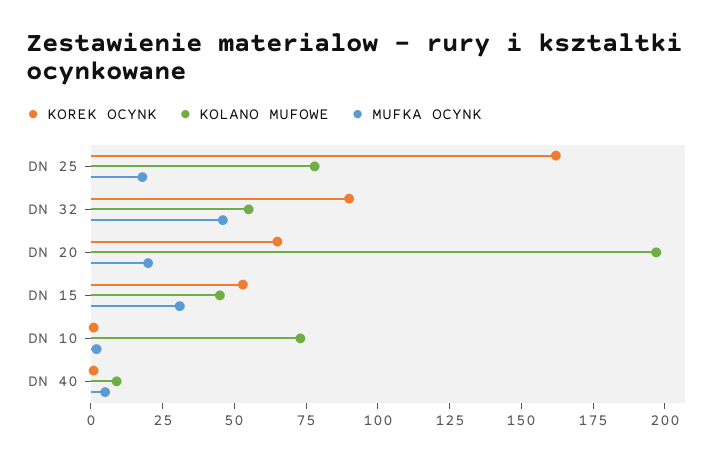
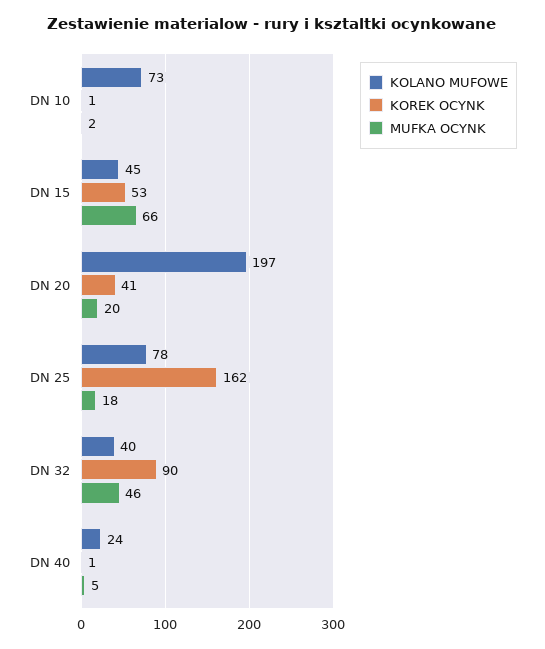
  {
    "KOREK OCYNK": {
      "DN 25": 162,
      "DN 32": 90,
-     "DN 20": 65,
+     "DN 20": 41,
      "DN 15": 53,
      "DN 10": 1,
      "DN 40": 1
    },
    "KOLANO MUFOWE": {
      "DN 25": 78,
-     "DN 32": 55,
+     "DN 32": 40,
      "DN 20": 197,
      "DN 15": 45,
      "DN 10": 73,
-     "DN 40": 10
+     "DN 40": 24
    },
    "MUFKA OCYNK": {
      "DN 25": 18,
      "DN 32": 46,
      "DN 20": 20,
-     "DN 15": 30,
+     "DN 15": 66,
      "DN 10": 2,
      "DN 40": 5
    }
  }

